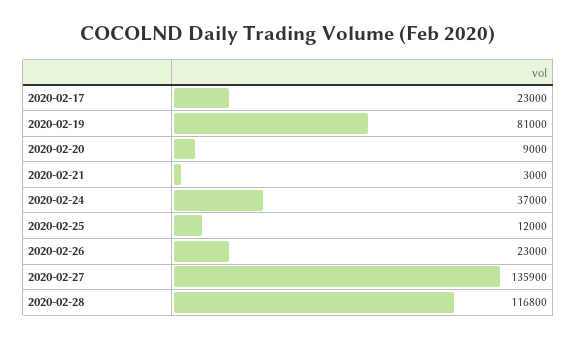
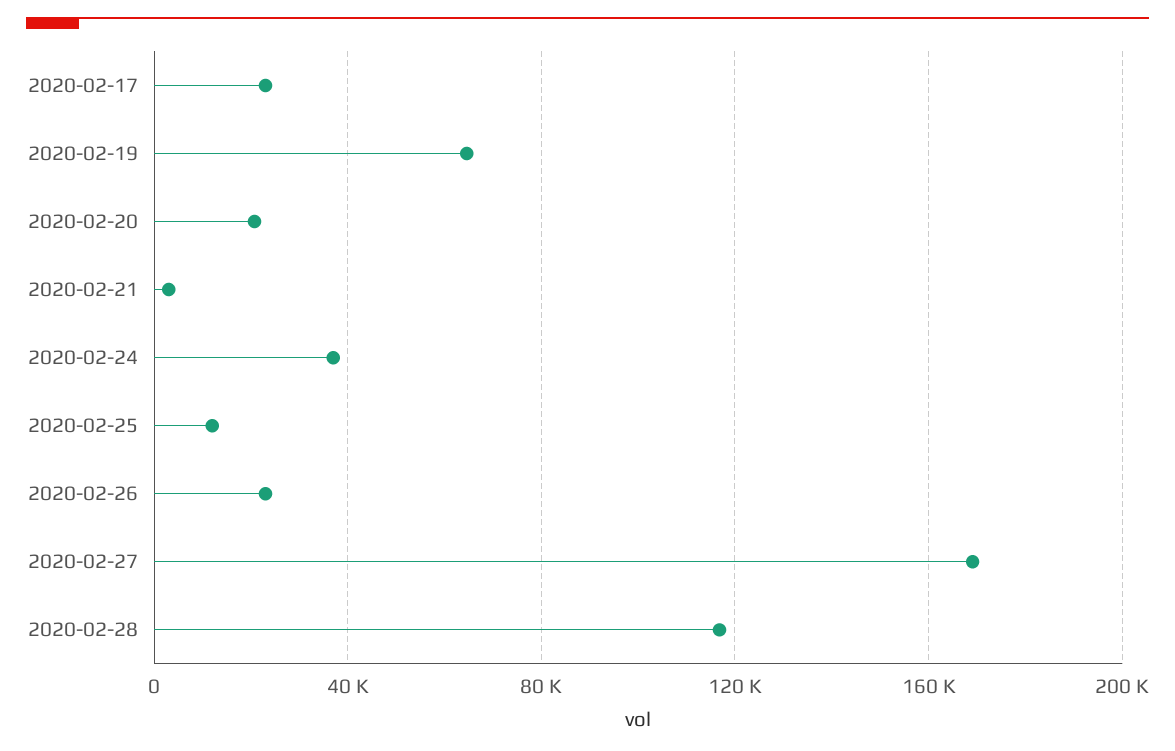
  {
    "2020-02-17": 23000,
-   "2020-02-19": 81000,
+   "2020-02-19": 65000,
-   "2020-02-20": 9000,
+   "2020-02-20": 20000,
    "2020-02-21": 3000,
    "2020-02-24": 37000,
    "2020-02-25": 12000,
    "2020-02-26": 23000,
-   "2020-02-27": 135900,
+   "2020-02-27": 170000,
    "2020-02-28": 116800
  }

